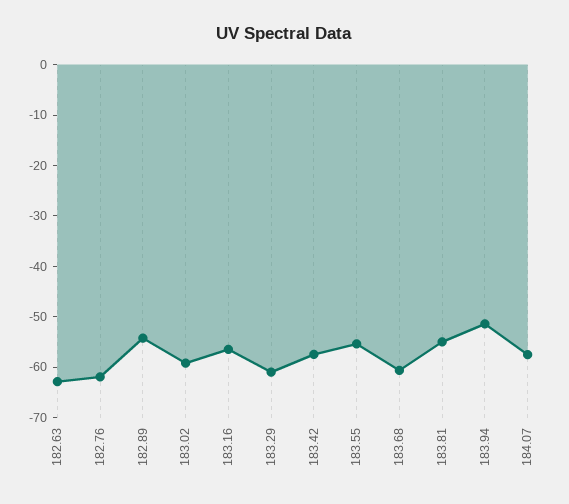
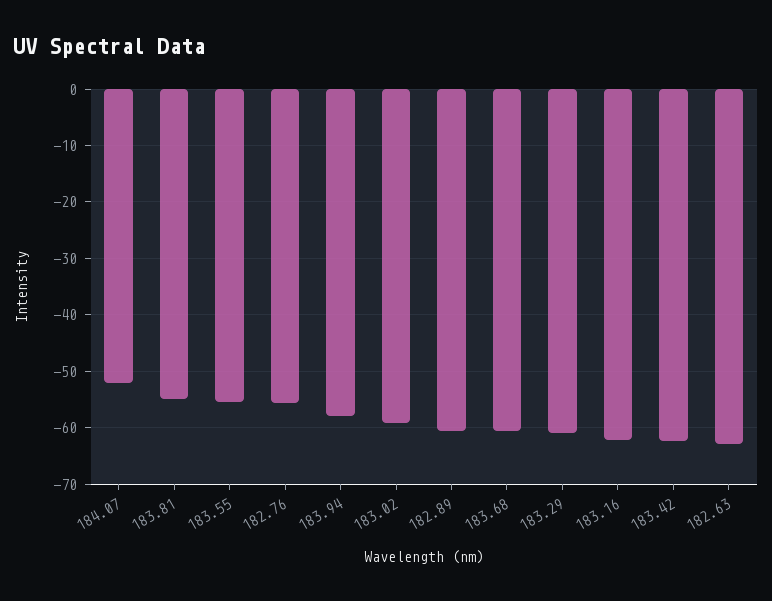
  {
    "182.63": -62,
-   "182.76": -62,
+   "182.76": -56,
-   "182.89": -54,
+   "182.89": -60,
    "183.02": -60,
-   "183.16": -56,
+   "183.16": -62,
    "183.29": -62,
-   "183.42": -58,
+   "183.42": -62,
    "183.55": -56,
    "183.68": -60,
    "183.81": -54,
-   "183.94": -52,
+   "183.94": -58,
-   "184.07": -58
+   "184.07": -52
  }

